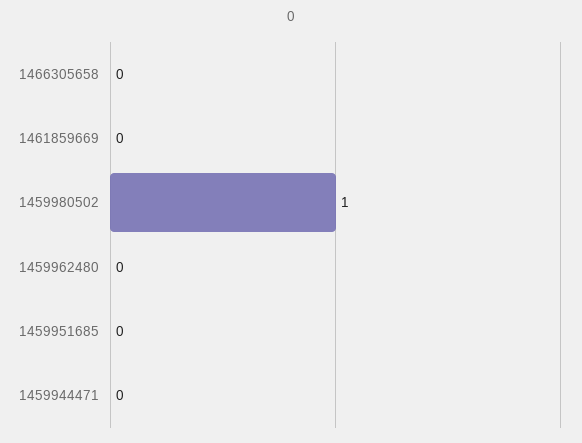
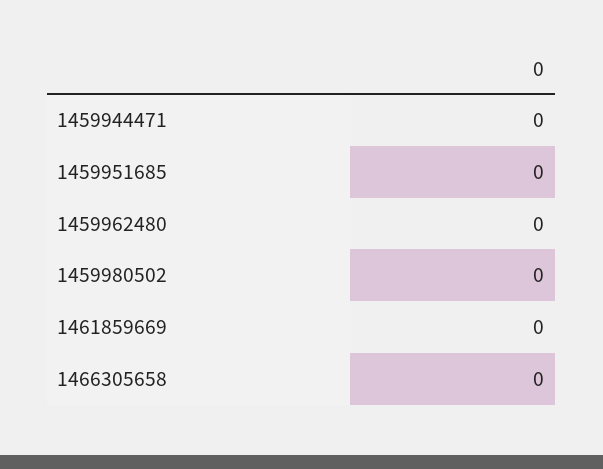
  {
    "1466305658": 0,
    "1461859669": 0,
-   "1459980502": 1,
+   "1459980502": 0,
    "1459962480": 0,
    "1459951685": 0,
    "1459944471": 0
  }

